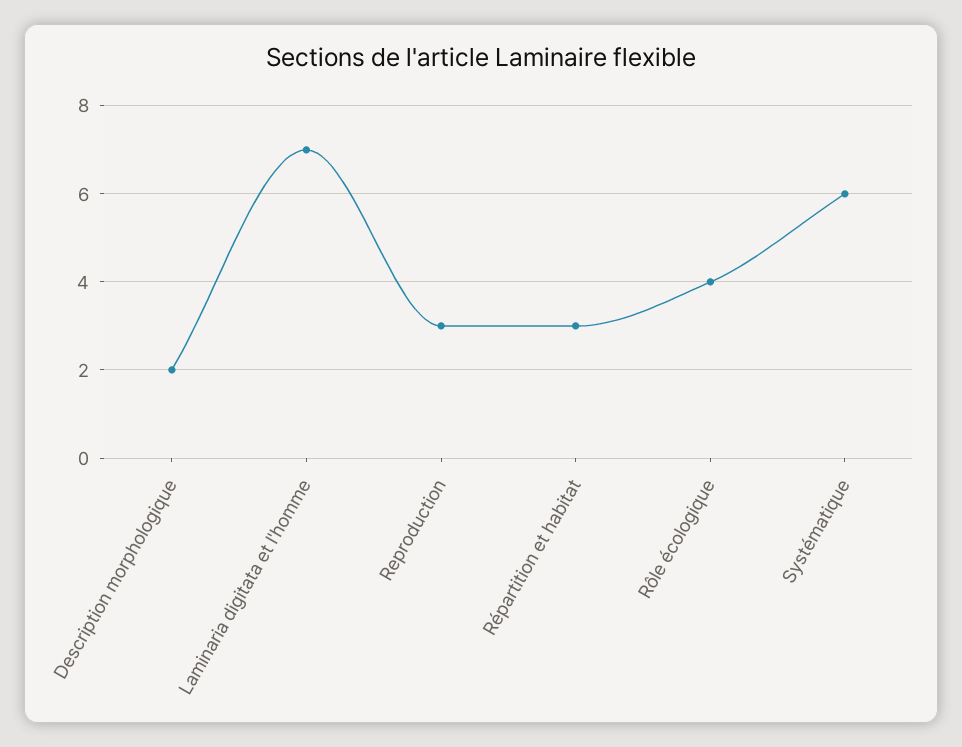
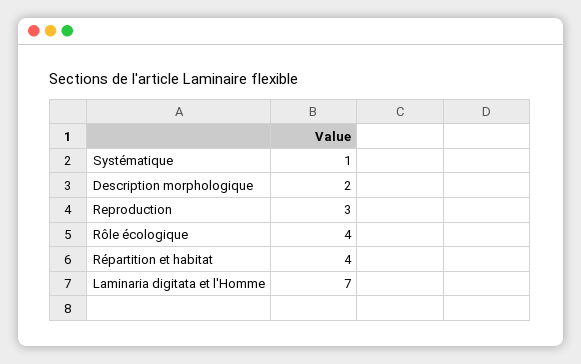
  {
    "Description morphologique": 2,
    "Laminaria digitata et l'homme": 7,
    "Reproduction": 3,
-   "Répartition et habitat": 3,
+   "Répartition et habitat": 4,
    "Rôle écologique": 4,
-   "Systématique": 6
+   "Systématique": 1
  }

